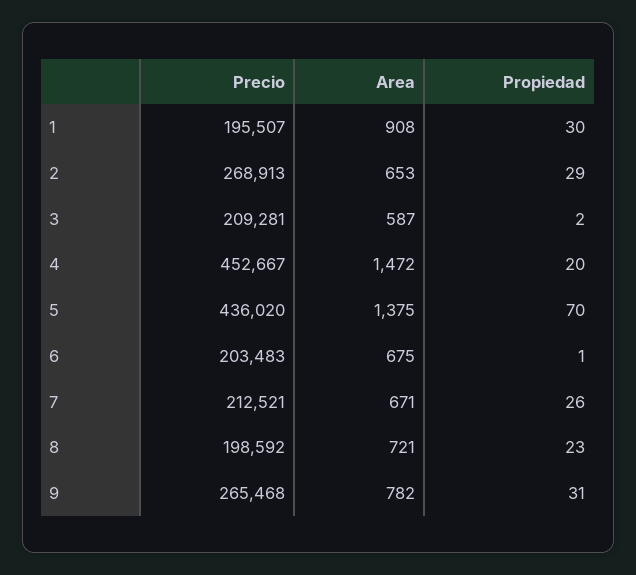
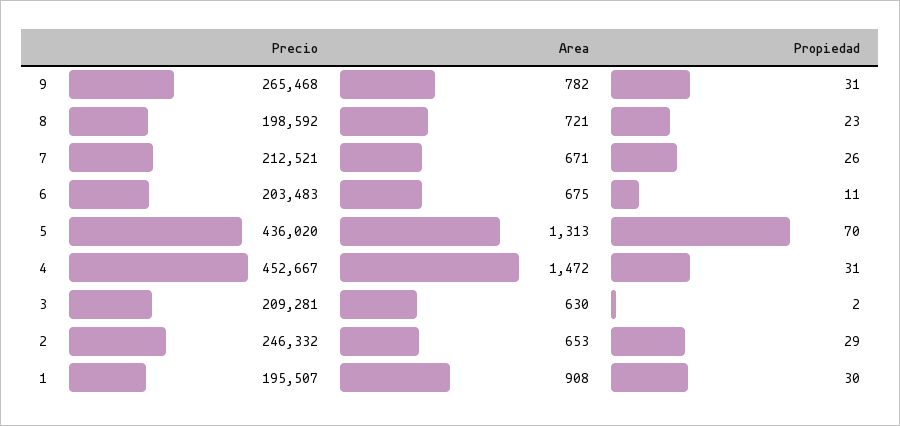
  {
    "Precio": {
      "1": 195507,
-     "2": 268913,
+     "2": 246332,
      "3": 209281,
      "4": 452667,
      "5": 436020,
      "6": 203483,
      "7": 212521,
      "8": 198592,
      "9": 265468
    },
    "Area": {
      "1": 908,
      "2": 653,
-     "3": 587,
+     "3": 630,
      "4": 1472,
-     "5": 1375,
+     "5": 1313,
      "6": 675,
      "7": 671,
      "8": 721,
      "9": 782
    },
    "Propiedad": {
      "1": 30,
      "2": 29,
      "3": 2,
-     "4": 20,
+     "4": 31,
      "5": 70,
-     "6": 1,
+     "6": 11,
      "7": 26,
      "8": 23,
      "9": 31
    }
  }

